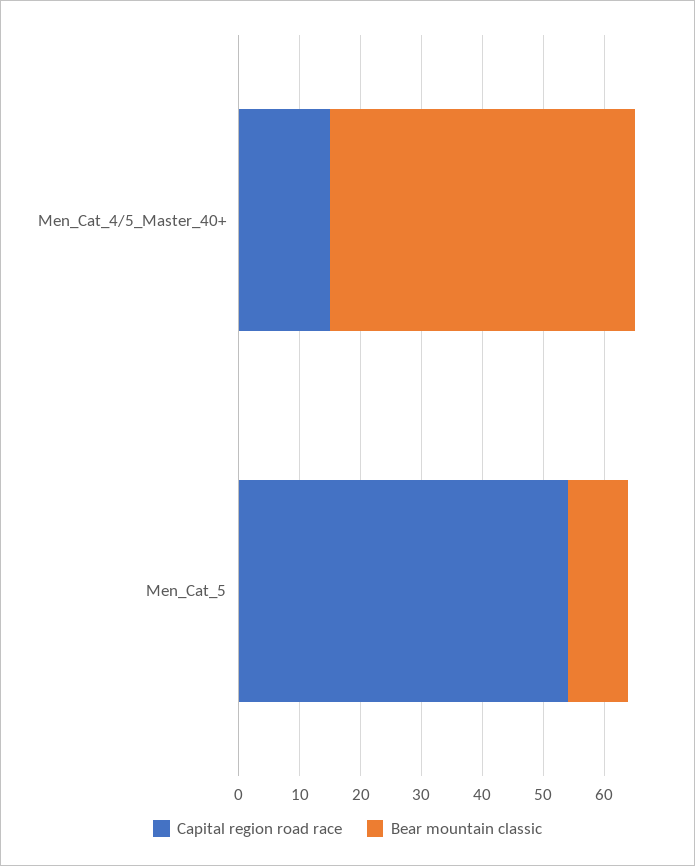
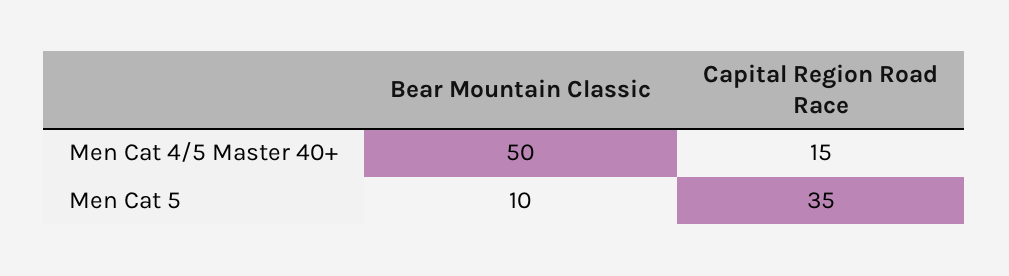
  {
    "Capital region road race": {
      "Men_Cat_4/5_Master_40+": 15,
-     "Men_Cat_5": 55
+     "Men_Cat_5": 35
    },
    "Bear mountain classic": {
      "Men_Cat_4/5_Master_40+": 50,
      "Men_Cat_5": 10
    }
  }

